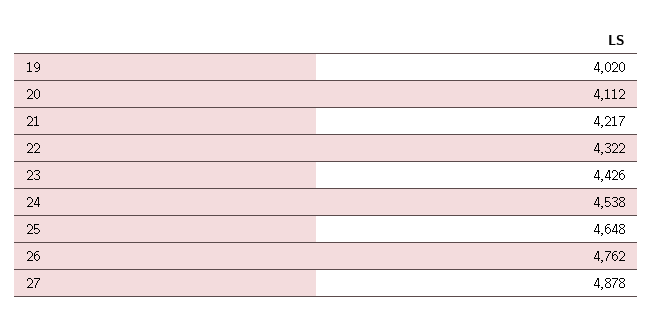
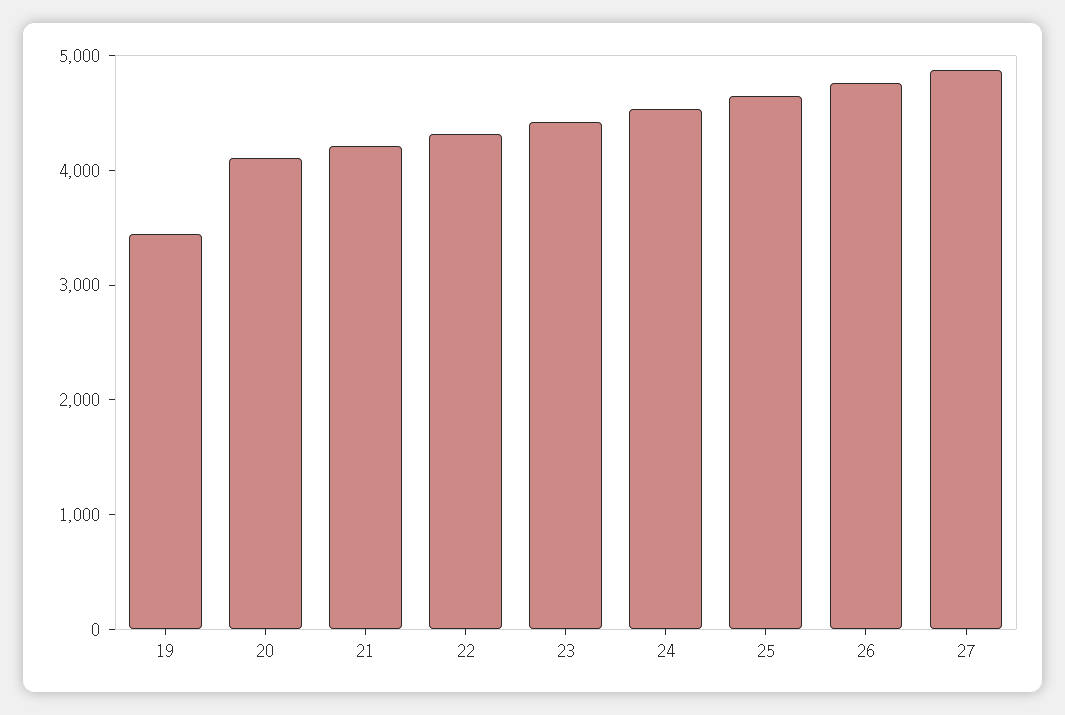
  {
-   "19": 4020,
+   "19": 3400,
    "20": 4112,
    "21": 4217,
    "22": 4322,
    "23": 4426,
    "24": 4538,
    "25": 4648,
    "26": 4762,
    "27": 4878
  }

